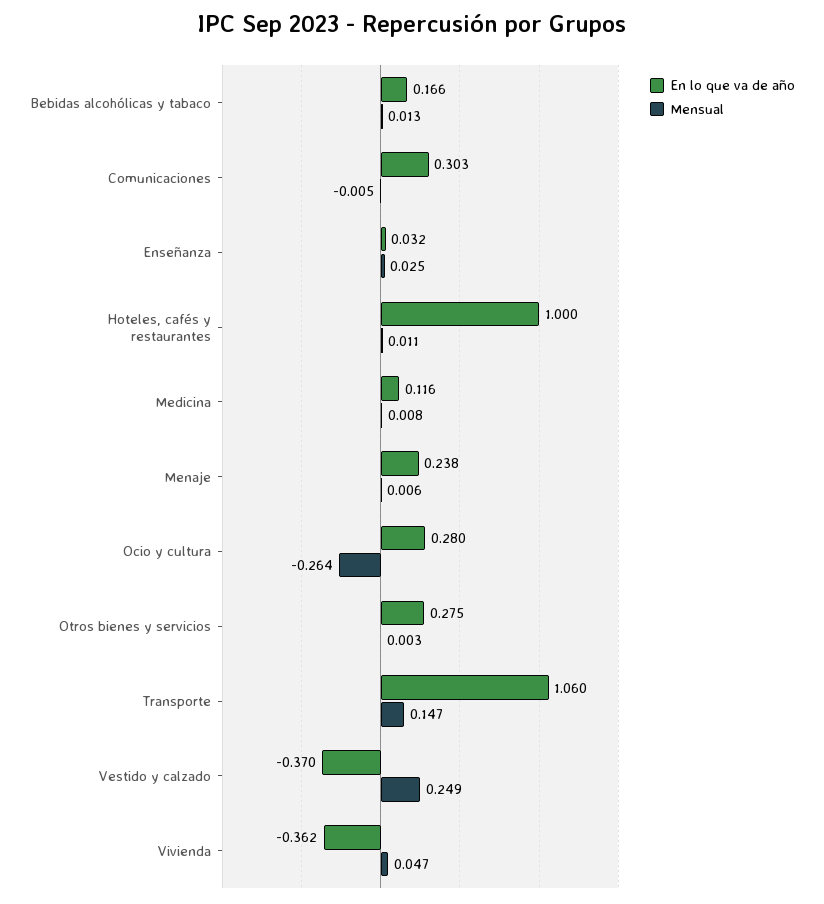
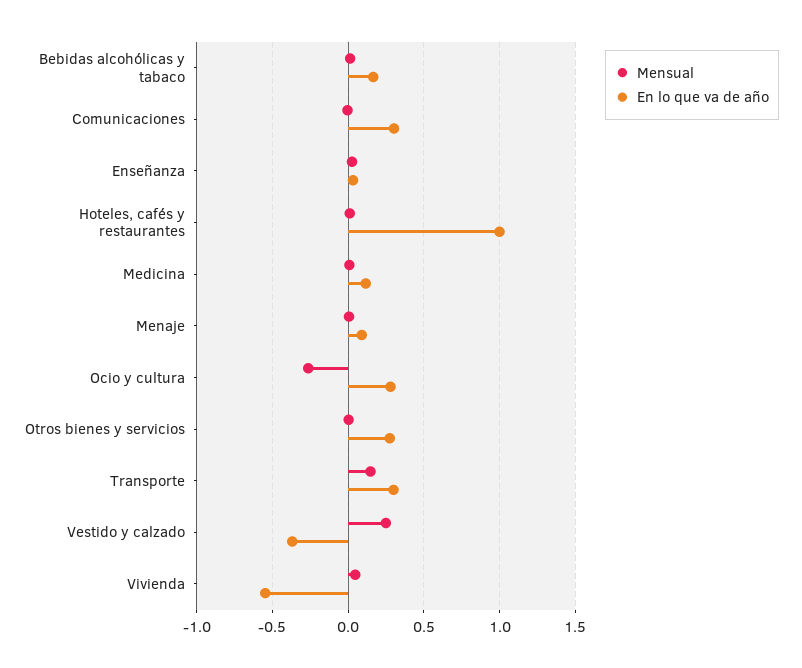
  {
    "En lo que va de año": {
      "Bebidas alcohólicas y tabaco": 0.166,
      "Comunicaciones": 0.303,
      "Enseñanza": 0.032,
      "Hoteles, cafés y restaurantes": 1,
      "Medicina": 0.116,
-     "Menaje": 0.238,
+     "Menaje": 0.1,
      "Ocio y cultura": 0.28,
      "Otros bienes y servicios": 0.275,
-     "Transporte": 1.06,
+     "Transporte": 0.3,
      "Vestido y calzado": -0.37,
-     "Vivienda": -0.362
+     "Vivienda": -0.55
    },
    "Mensual": {
      "Bebidas alcohólicas y tabaco": 0.013,
      "Comunicaciones": -0.005,
      "Enseñanza": 0.025,
      "Hoteles, cafés y restaurantes": 0.011,
      "Medicina": 0.008,
      "Menaje": 0.006,
      "Ocio y cultura": -0.264,
      "Otros bienes y servicios": 0.003,
      "Transporte": 0.147,
      "Vestido y calzado": 0.249,
      "Vivienda": 0.047
    }
  }

